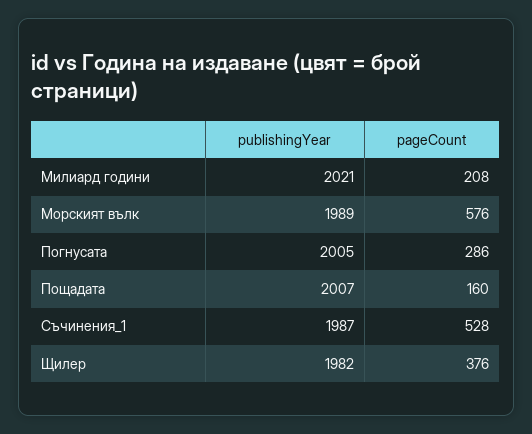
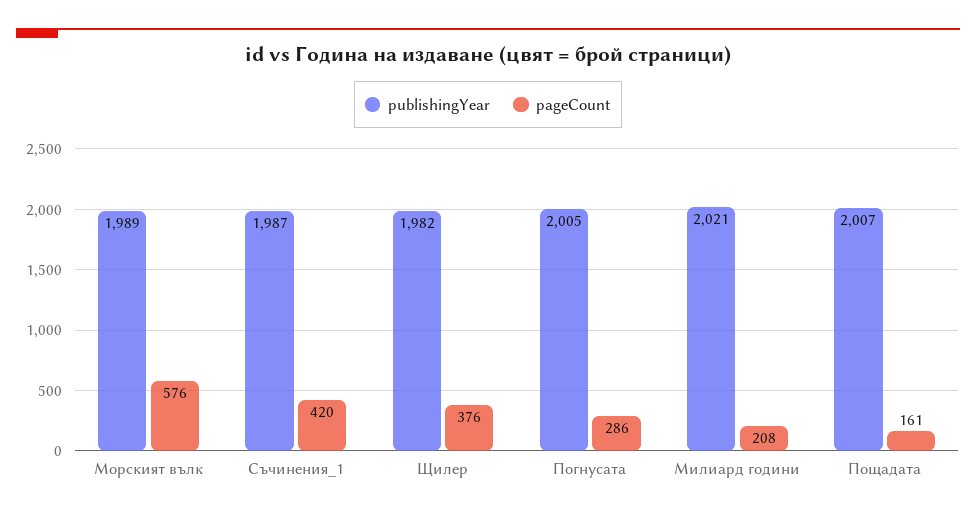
  {
    "publishingYear": {
      "Милиард години": 2021,
      "Морският вълк": 1989,
      "Погнусата": 2005,
      "Пощадата": 2007,
      "Съчинения_1": 1987,
      "Щилер": 1982
    },
    "pageCount": {
      "Милиард години": 208,
      "Морският вълк": 576,
      "Погнусата": 286,
-     "Пощадата": 160,
+     "Пощадата": 161,
-     "Съчинения_1": 528,
+     "Съчинения_1": 420,
      "Щилер": 376
    }
  }

